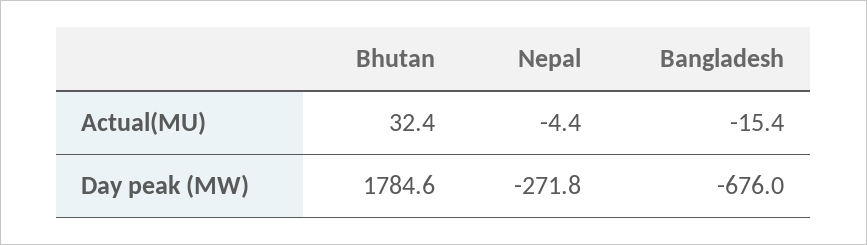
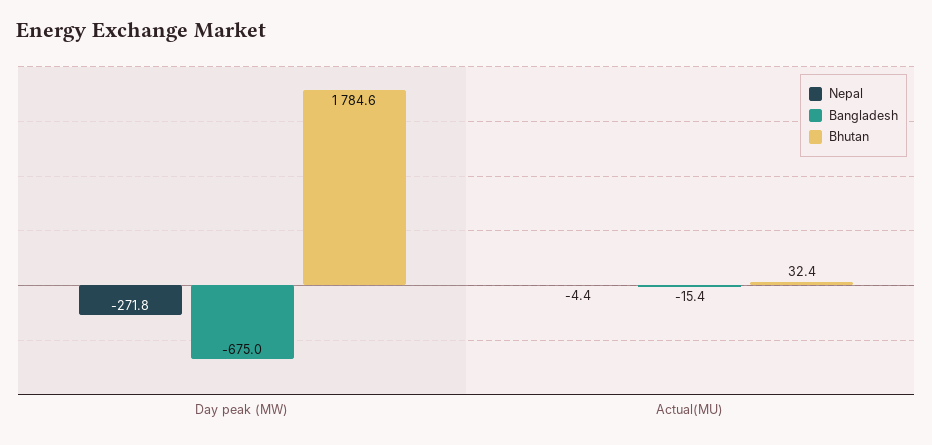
  {
    "Bhutan": {
      "Actual(MU)": 32.4,
      "Day peak (MW)": 1784.6
    },
    "Nepal": {
      "Actual(MU)": -4.4,
      "Day peak (MW)": -271.8
    },
    "Bangladesh": {
      "Actual(MU)": -15.4,
-     "Day peak (MW)": -676
+     "Day peak (MW)": -675
    }
  }

